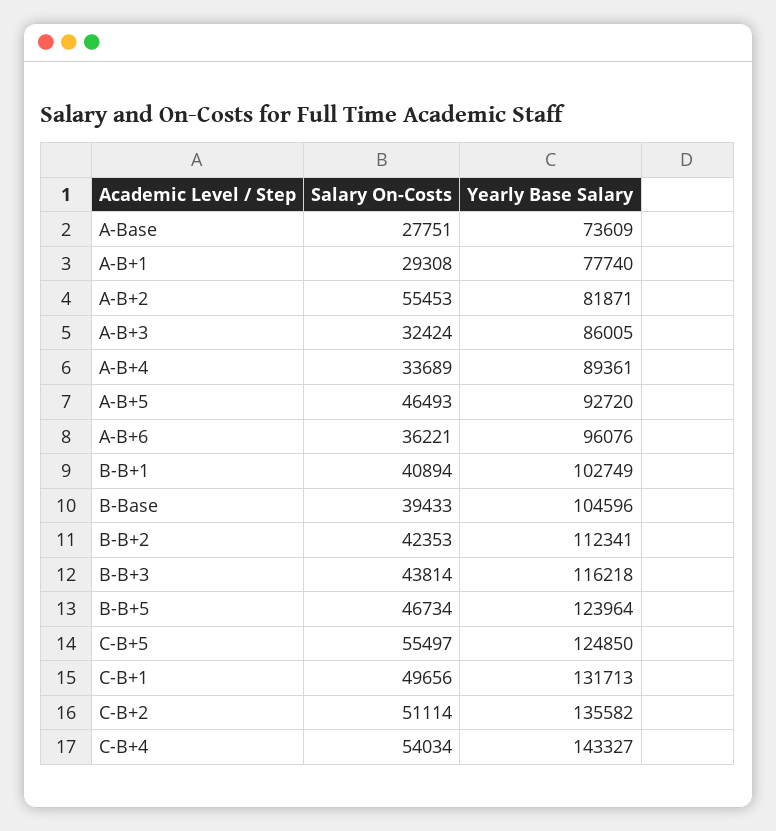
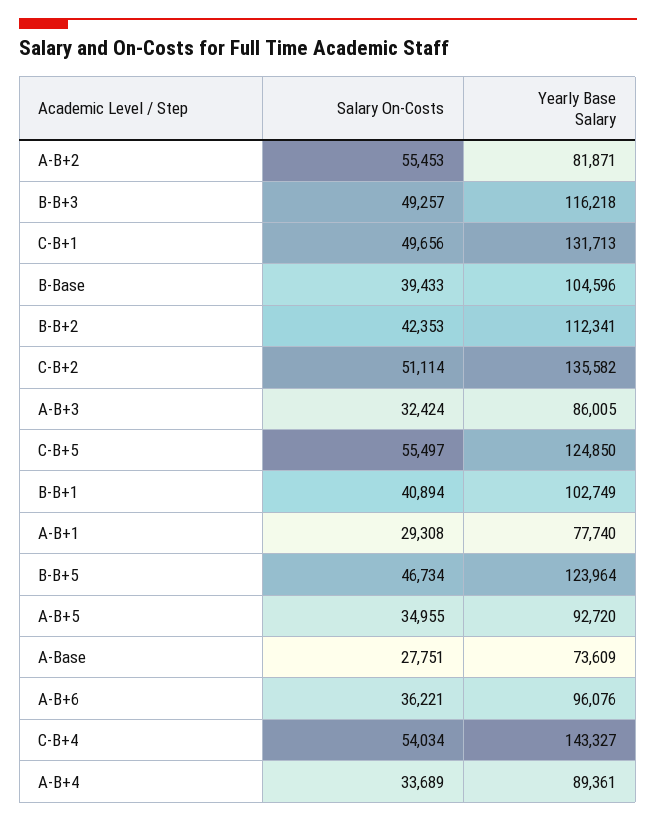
  {
    "Salary On-Costs": {
      "A-Base": 27751,
      "A-B+1": 29308,
      "A-B+2": 55453,
      "A-B+3": 32424,
      "A-B+4": 33689,
-     "A-B+5": 46493,
+     "A-B+5": 34955,
      "A-B+6": 36221,
      "B-B+1": 40894,
      "B-Base": 39433,
      "B-B+2": 42353,
-     "B-B+3": 43814,
+     "B-B+3": 49257,
      "B-B+5": 46734,
      "C-B+5": 55497,
      "C-B+1": 49656,
      "C-B+2": 51114,
      "C-B+4": 54034
    },
    "Yearly Base Salary": {
      "A-Base": 73609,
      "A-B+1": 77740,
      "A-B+2": 81871,
      "A-B+3": 86005,
      "A-B+4": 89361,
      "A-B+5": 92720,
      "A-B+6": 96076,
      "B-B+1": 102749,
      "B-Base": 104596,
      "B-B+2": 112341,
      "B-B+3": 116218,
      "B-B+5": 123964,
      "C-B+5": 124850,
      "C-B+1": 131713,
      "C-B+2": 135582,
      "C-B+4": 143327
    }
  }

